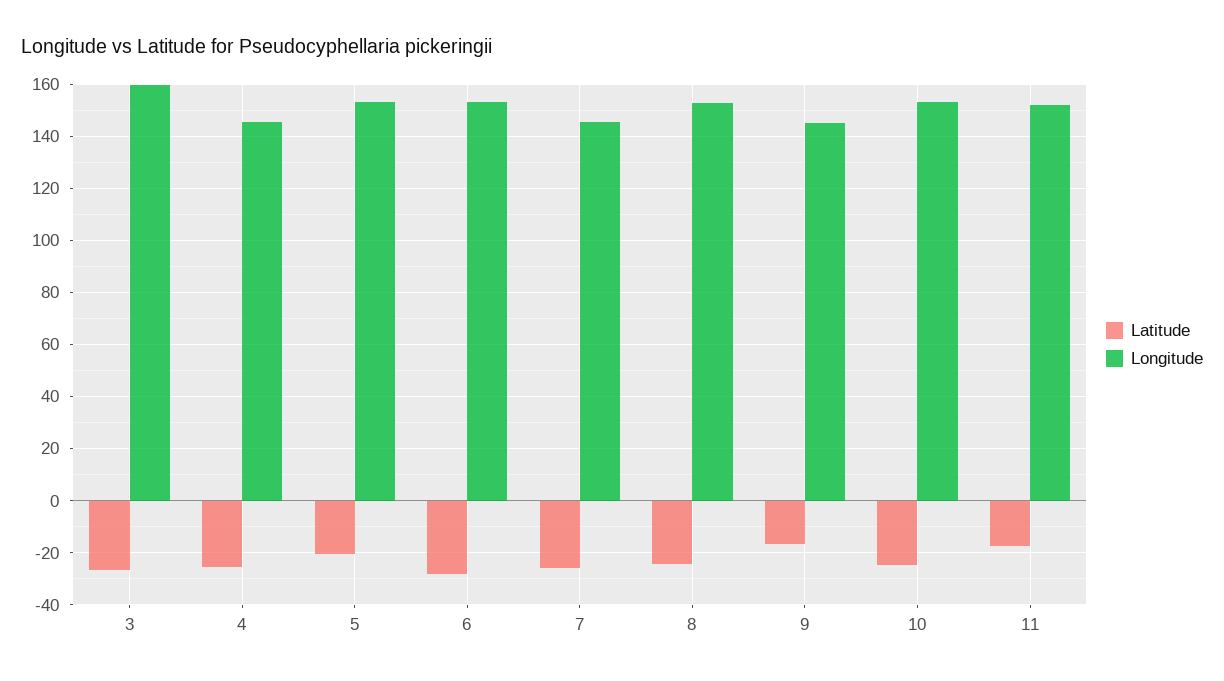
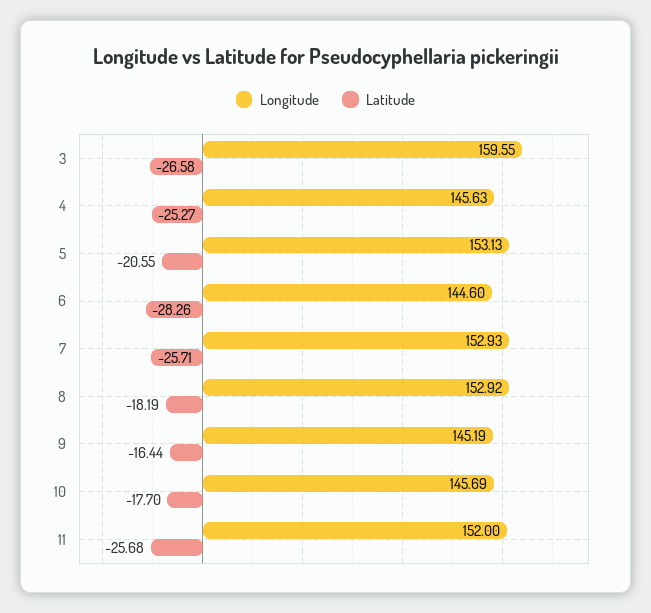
  {
    "Latitude": {
      "3": -26.58,
      "4": -25.27,
      "5": -20.55,
      "6": -28.26,
      "7": -25.71,
-     "8": -25,
+     "8": -18.19,
      "9": -16.44,
-     "10": -25,
+     "10": -17.7,
-     "11": -17.5
+     "11": -25.68
    },
    "Longitude": {
      "3": 159.55,
      "4": 145.63,
      "5": 153.13,
-     "6": 152.5,
+     "6": 144.6,
-     "7": 145,
+     "7": 152.93,
      "8": 152.92,
      "9": 145.19,
-     "10": 152.5,
+     "10": 145.69,
      "11": 152
    }
  }

